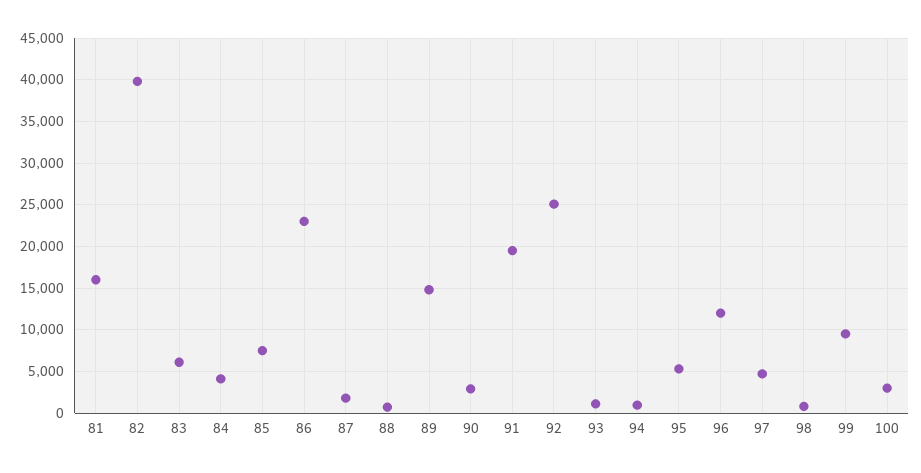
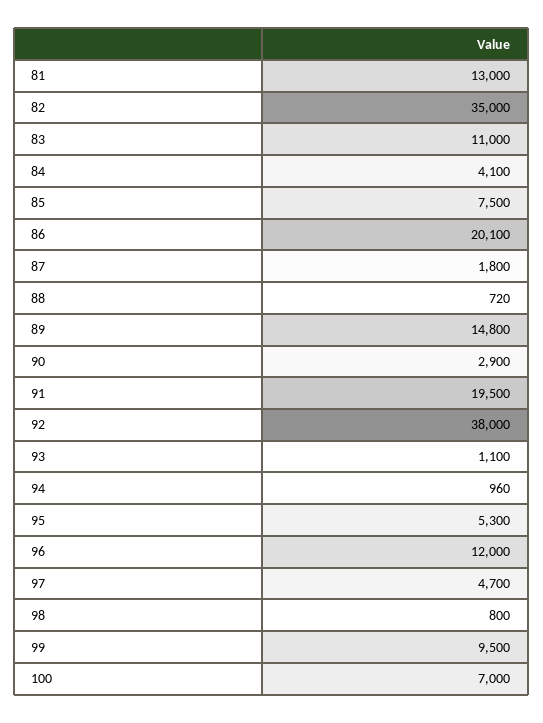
  {
-   "81": 16000,
+   "81": 13000,
-   "82": 40000,
+   "82": 35000,
-   "83": 6000,
+   "83": 11000,
    "84": 4100,
    "85": 7500,
-   "86": 23000,
+   "86": 20100,
    "87": 1800,
    "88": 720,
    "89": 14800,
    "90": 2900,
    "91": 19500,
-   "92": 25000,
+   "92": 38000,
    "93": 1100,
    "94": 960,
    "95": 5300,
    "96": 12000,
    "97": 4700,
    "98": 800,
    "99": 9500,
-   "100": 3000
+   "100": 7000
  }

